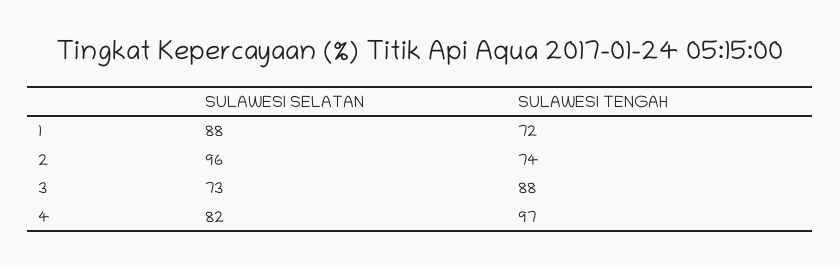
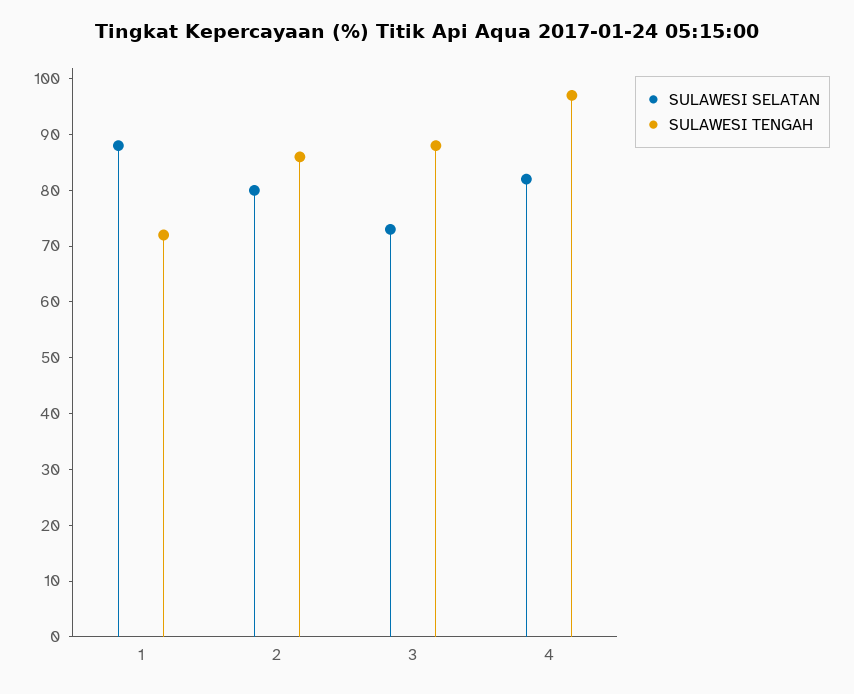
  {
    "SULAWESI SELATAN": {
      "1": 88,
-     "2": 96,
+     "2": 80,
      "3": 73,
      "4": 82
    },
    "SULAWESI TENGAH": {
      "1": 72,
-     "2": 74,
+     "2": 85,
      "3": 88,
      "4": 97
    }
  }

